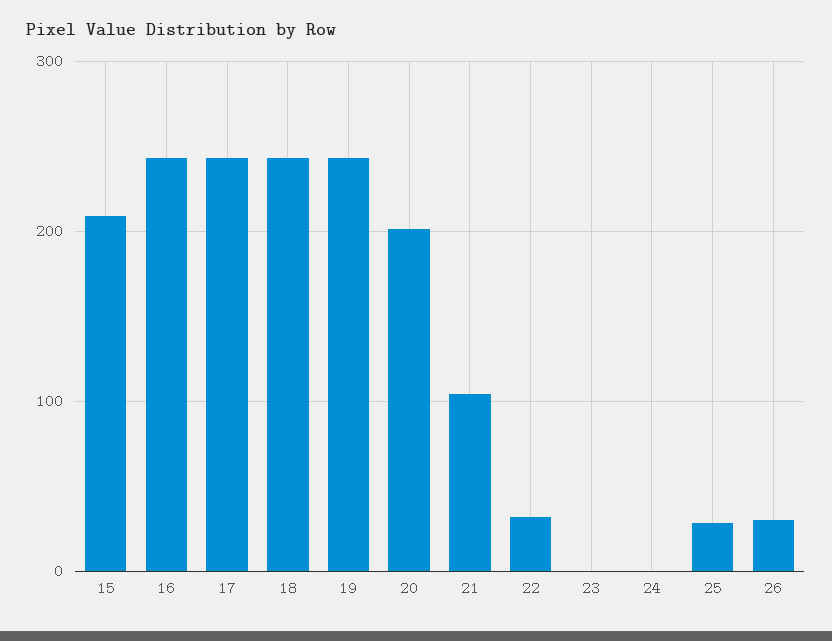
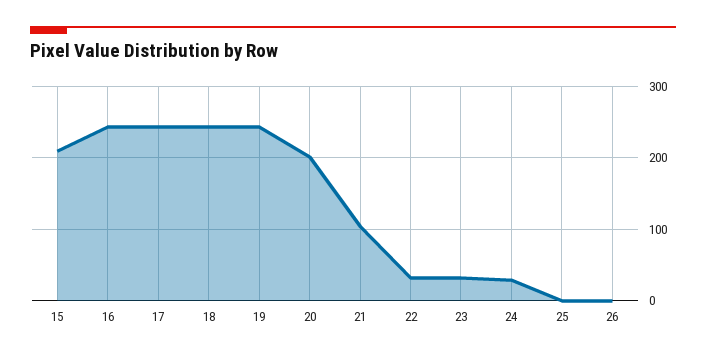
  {
    "15": 210,
    "16": 240,
    "17": 240,
    "18": 240,
    "19": 240,
    "20": 200,
    "21": 100,
    "22": 30,
-   "23": 0,
+   "23": 30,
-   "24": 0,
+   "24": 30,
-   "25": 30,
+   "25": 0,
-   "26": 30
+   "26": 0
  }

